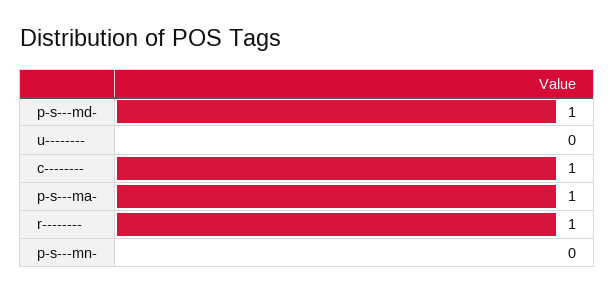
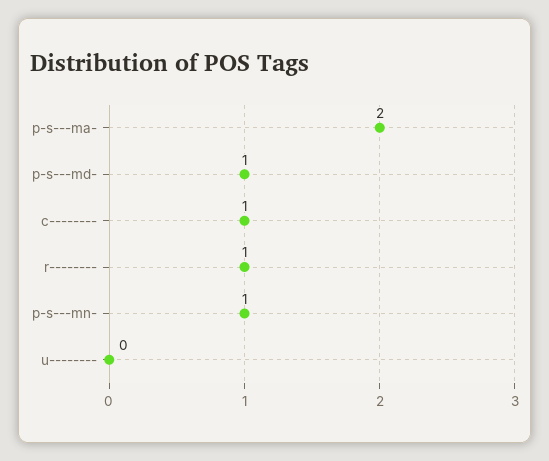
  {
    "p-s---md-": 1,
    "u--------": 0,
    "c--------": 1,
-   "p-s---ma-": 1,
+   "p-s---ma-": 2,
    "r--------": 1,
-   "p-s---mn-": 0
+   "p-s---mn-": 1
  }

